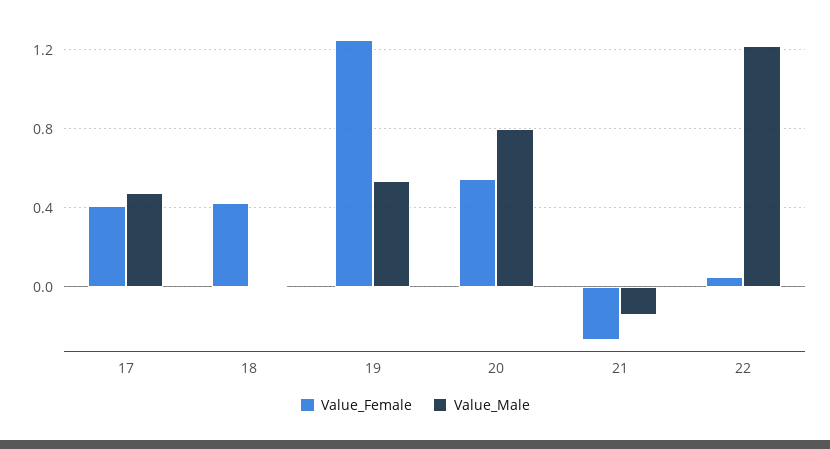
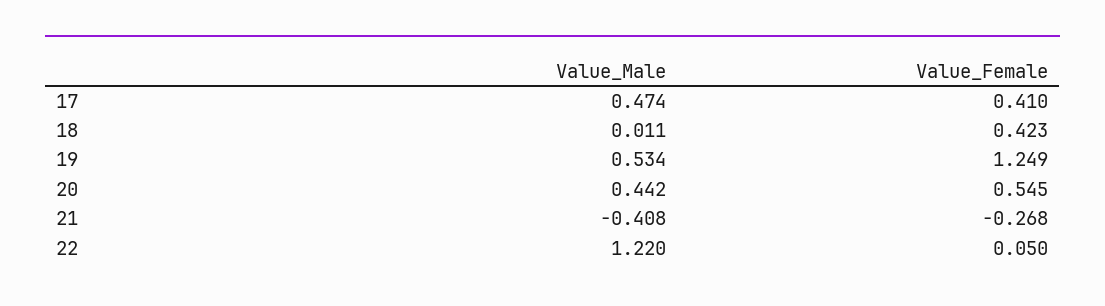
  {
    "Value_Female": {
      "17": 0.41,
      "18": 0.423,
      "19": 1.249,
      "20": 0.545,
      "21": -0.268,
      "22": 0.05
    },
    "Value_Male": {
      "17": 0.474,
      "18": 0.011,
      "19": 0.534,
-     "20": 0.8,
+     "20": 0.442,
-     "21": -0.15,
+     "21": -0.408,
      "22": 1.22
    }
  }

